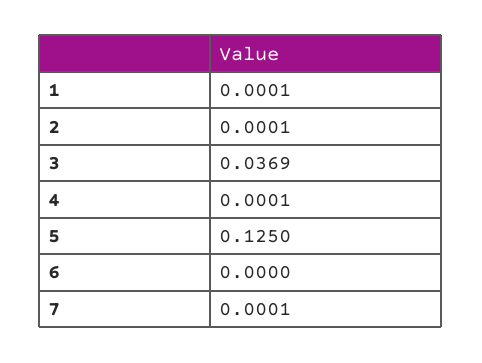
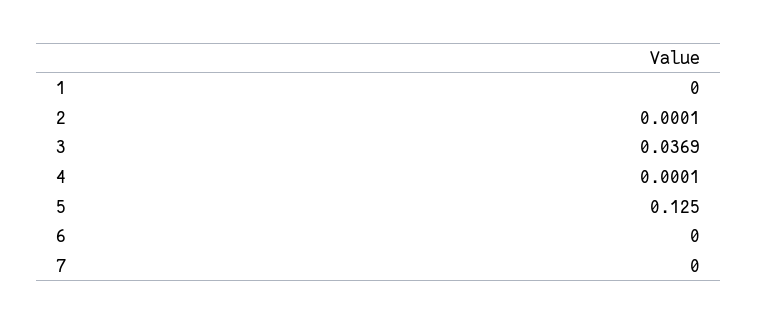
  {
-   "1": 0.0001,
+   "1": 0,
    "2": 0.0001,
    "3": 0.0369,
    "4": 0.0001,
    "5": 0.125,
    "6": 0,
-   "7": 0.0001
+   "7": 0
  }

